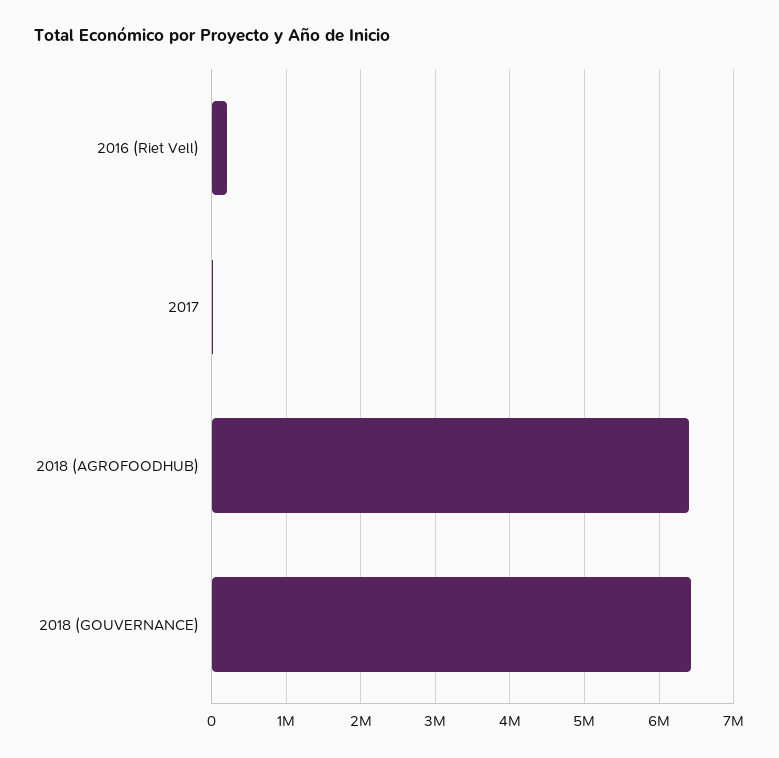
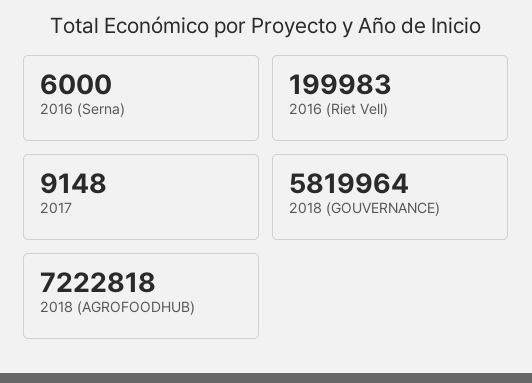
  {
    "2016 (Riet Vell)": 199983,
    "2017": 9148,
-   "2018 (AGROFOODHUB)": 6400000,
+   "2018 (AGROFOODHUB)": 7222818,
-   "2018 (GOUVERNANCE)": 6400000
+   "2018 (GOUVERNANCE)": 5819964,
+   "2016 (Serna)": 6000
  }

